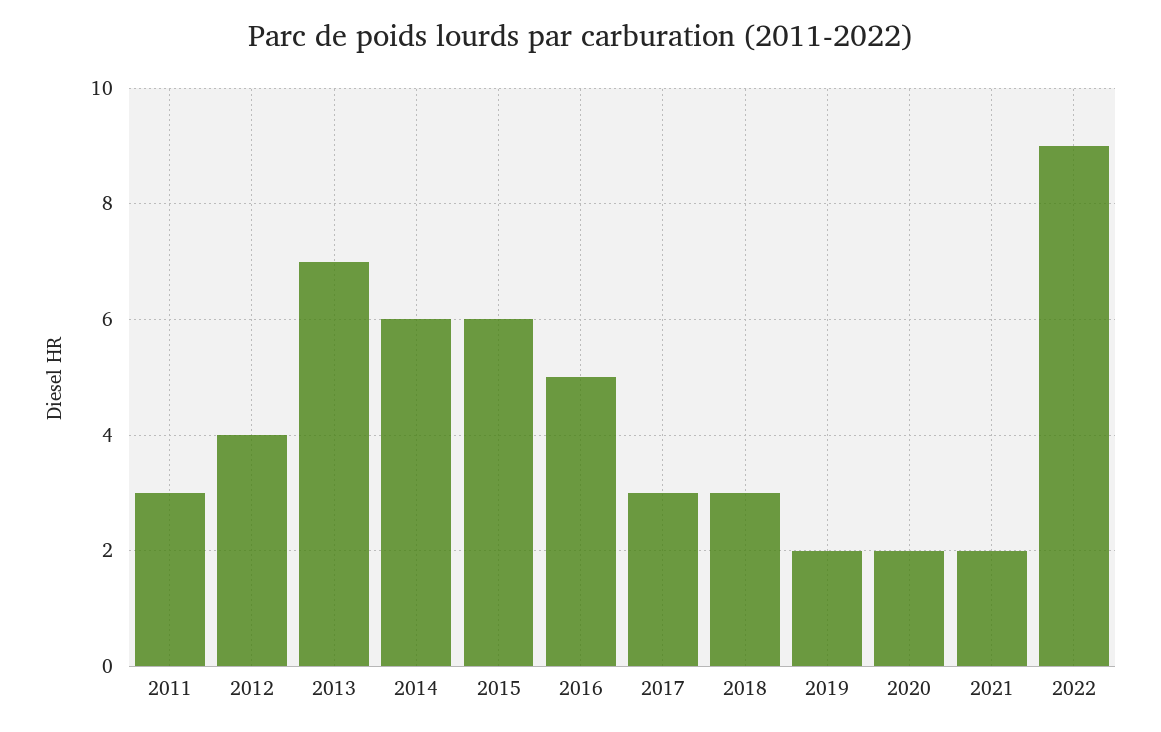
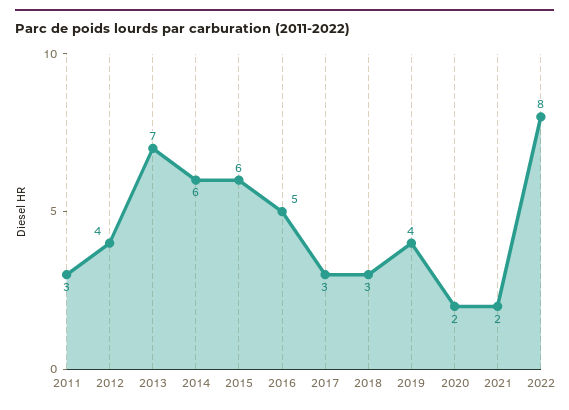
  {
    "2011": 3,
    "2012": 4,
    "2013": 7,
    "2014": 6,
    "2015": 6,
    "2016": 5,
    "2017": 3,
    "2018": 3,
-   "2019": 2,
+   "2019": 4,
    "2020": 2,
    "2021": 2,
-   "2022": 9
+   "2022": 8
  }

